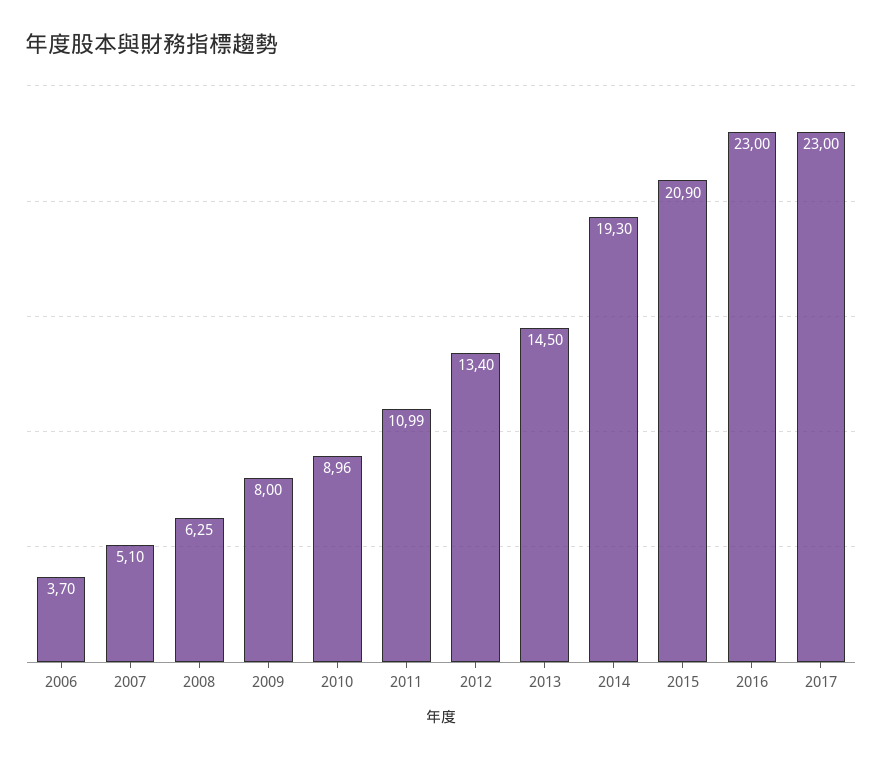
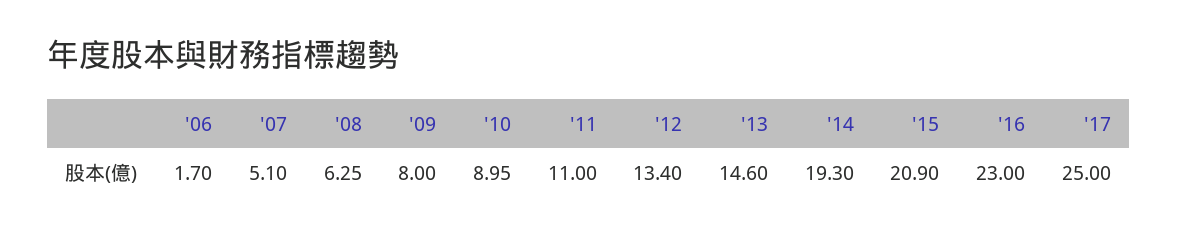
  {
-   "2006": 3.7,
+   "2006": 1.7,
    "2007": 5.1,
    "2008": 6.25,
    "2009": 8,
-   "2010": 8.96,
+   "2010": 8.95,
-   "2011": 10.99,
+   "2011": 11,
    "2012": 13.4,
-   "2013": 14.5,
+   "2013": 14.6,
    "2014": 19.3,
    "2015": 20.9,
    "2016": 23,
-   "2017": 23
+   "2017": 25
  }

